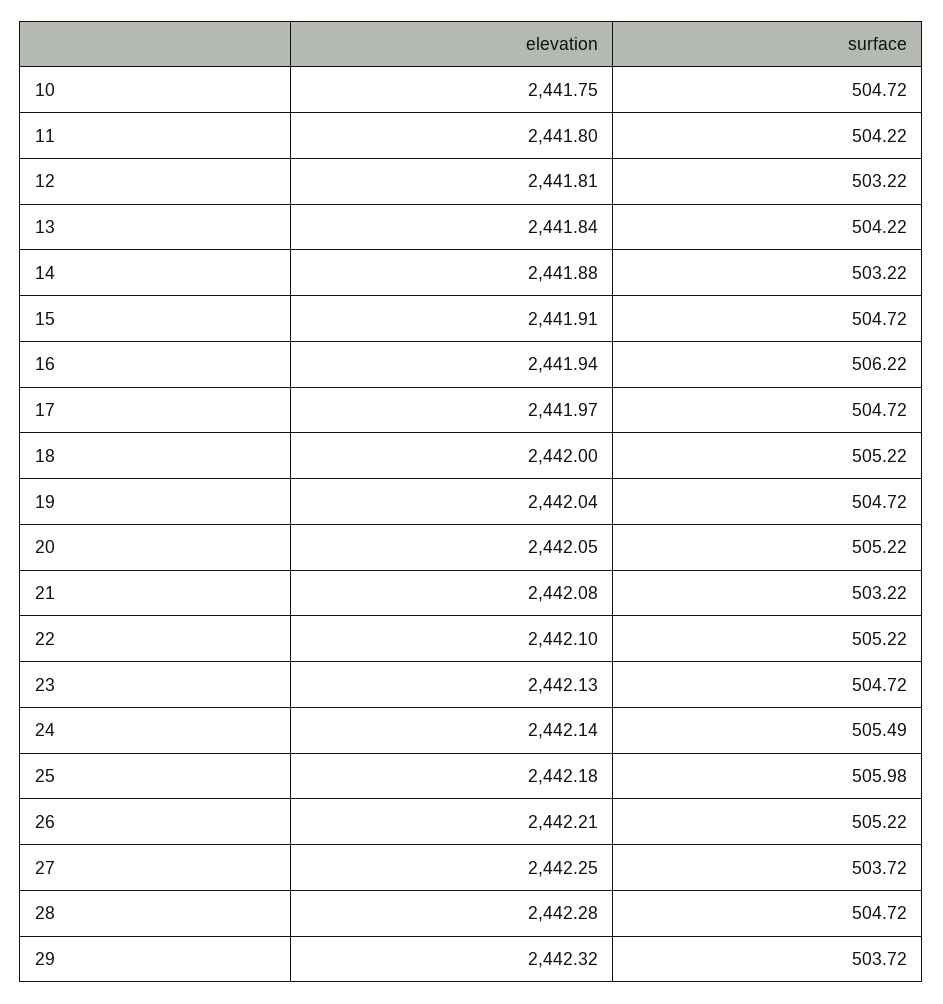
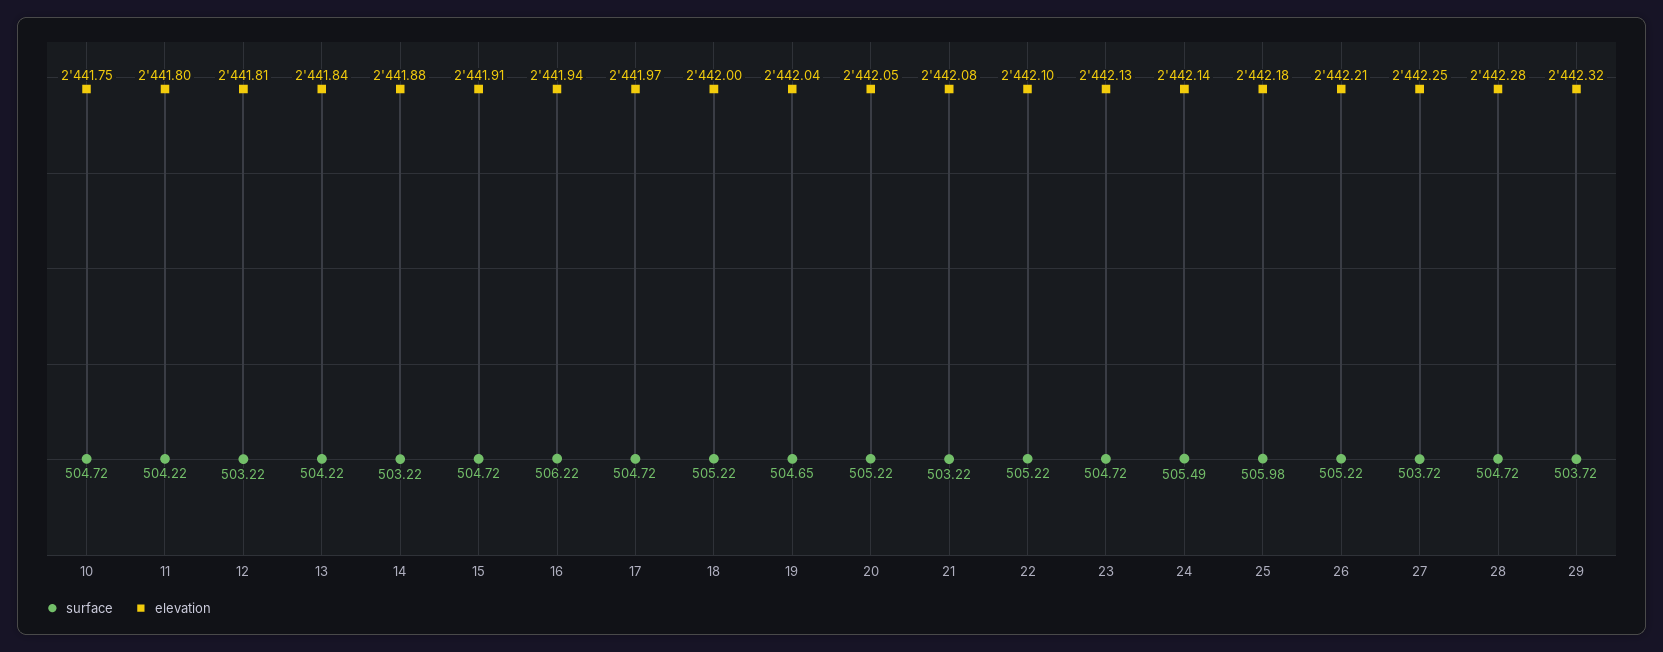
  {
    "elevation": {
      "10": 2441.75,
      "11": 2441.8,
      "12": 2441.81,
      "13": 2441.84,
      "14": 2441.88,
      "15": 2441.91,
      "16": 2441.94,
      "17": 2441.97,
      "18": 2442,
      "19": 2442.04,
      "20": 2442.05,
      "21": 2442.08,
      "22": 2442.1,
      "23": 2442.13,
      "24": 2442.14,
      "25": 2442.18,
      "26": 2442.21,
      "27": 2442.25,
      "28": 2442.28,
      "29": 2442.32
    },
    "surface": {
      "10": 504.72,
      "11": 504.22,
      "12": 503.22,
      "13": 504.22,
      "14": 503.22,
      "15": 504.72,
      "16": 506.22,
      "17": 504.72,
      "18": 505.22,
-     "19": 504.72,
+     "19": 504.65,
      "20": 505.22,
      "21": 503.22,
      "22": 505.22,
      "23": 504.72,
      "24": 505.49,
      "25": 505.98,
      "26": 505.22,
      "27": 503.72,
      "28": 504.72,
      "29": 503.72
    }
  }

